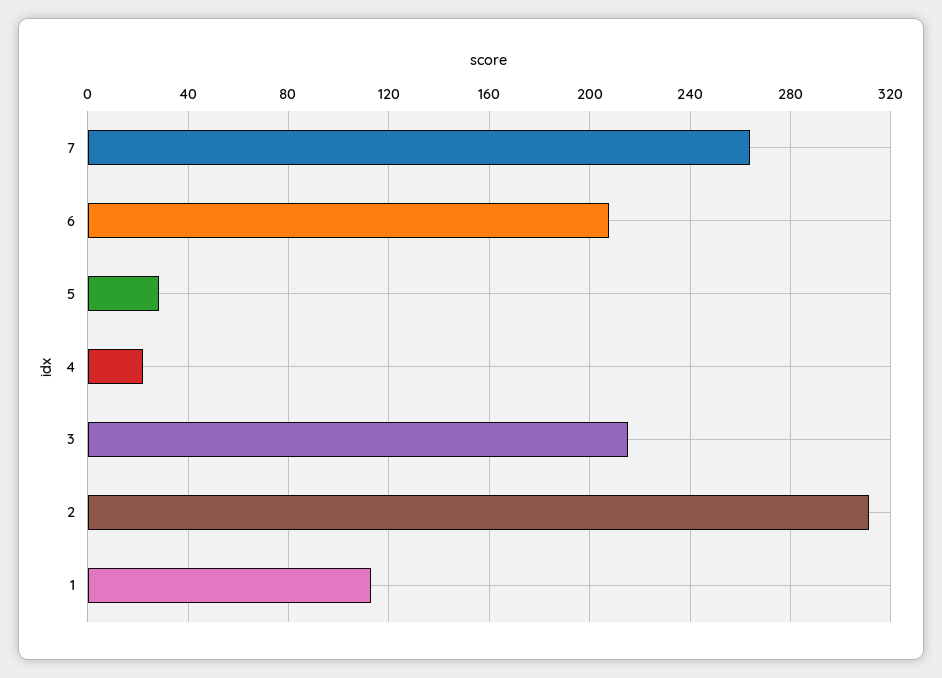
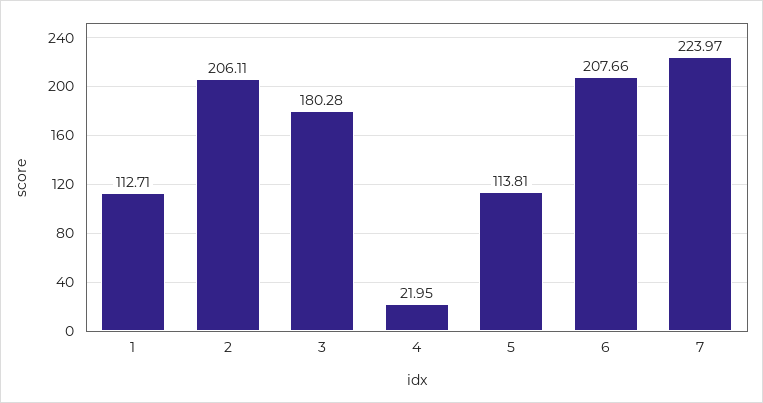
  {
-   "7": 265,
+   "7": 223.97,
    "6": 207.66,
-   "5": 30,
+   "5": 113.81,
    "4": 21.95,
-   "3": 215,
+   "3": 180.28,
-   "2": 310,
+   "2": 206.11,
    "1": 112.71
  }

